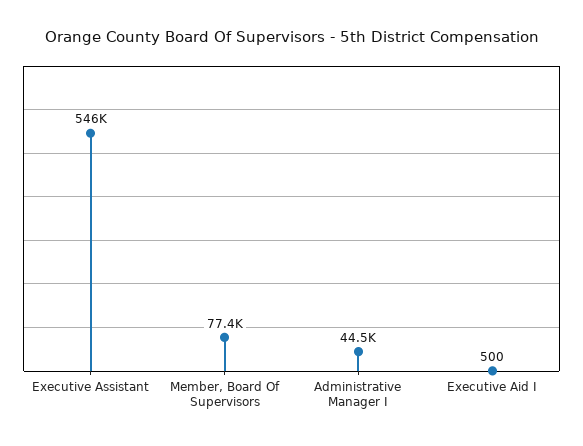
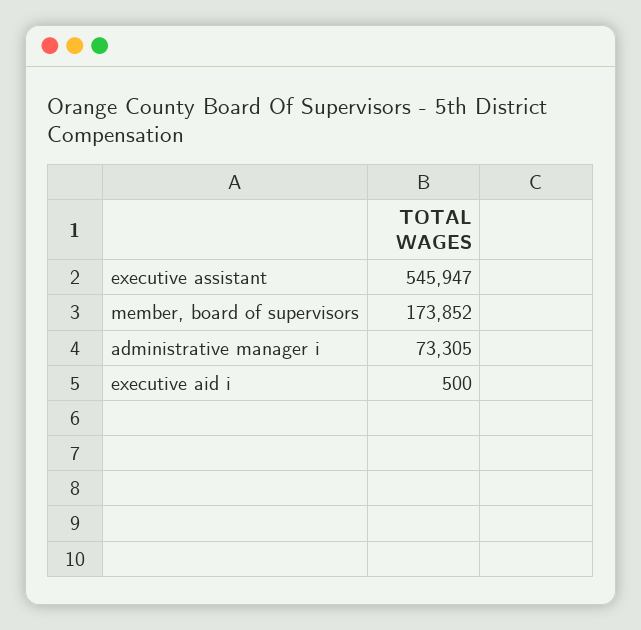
  {
    "Executive Assistant": 545947,
-   "Member, Board Of Supervisors": 77400,
+   "Member, Board Of Supervisors": 173852,
-   "Administrative Manager I": 44500,
+   "Administrative Manager I": 73305,
    "Executive Aid I": 500
  }

